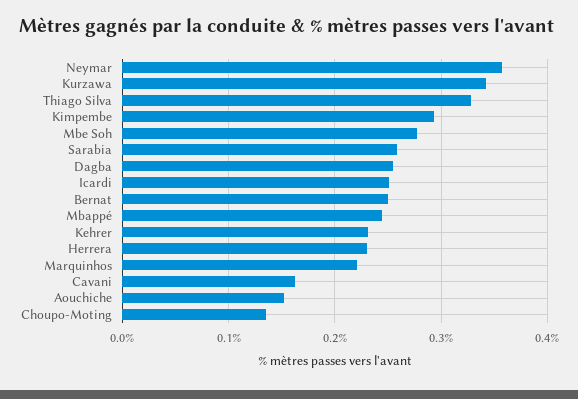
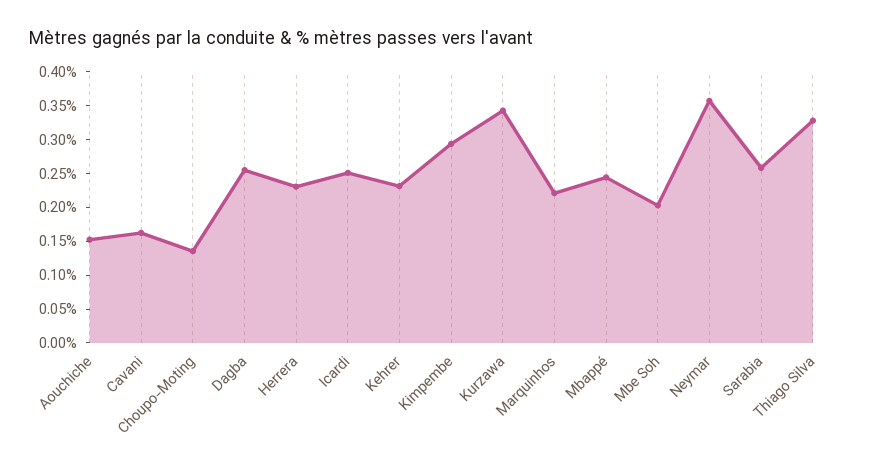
  {
    "Neymar": 0.36,
    "Kurzawa": 0.34,
    "Thiago Silva": 0.33,
    "Kimpembe": 0.29,
-   "Mbe Soh": 0.28,
+   "Mbe Soh": 0.2,
    "Sarabia": 0.26,
    "Dagba": 0.25,
    "Icardi": 0.25,
-   "Bernat": 0.25,
    "Mbappé": 0.24,
    "Kehrer": 0.23,
    "Herrera": 0.23,
    "Marquinhos": 0.22,
    "Cavani": 0.16,
    "Aouchiche": 0.15,
    "Choupo-Moting": 0.14
  }

